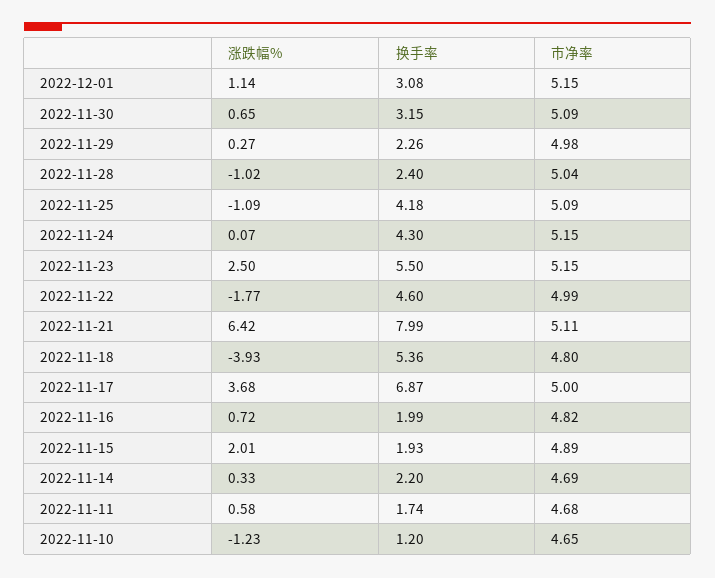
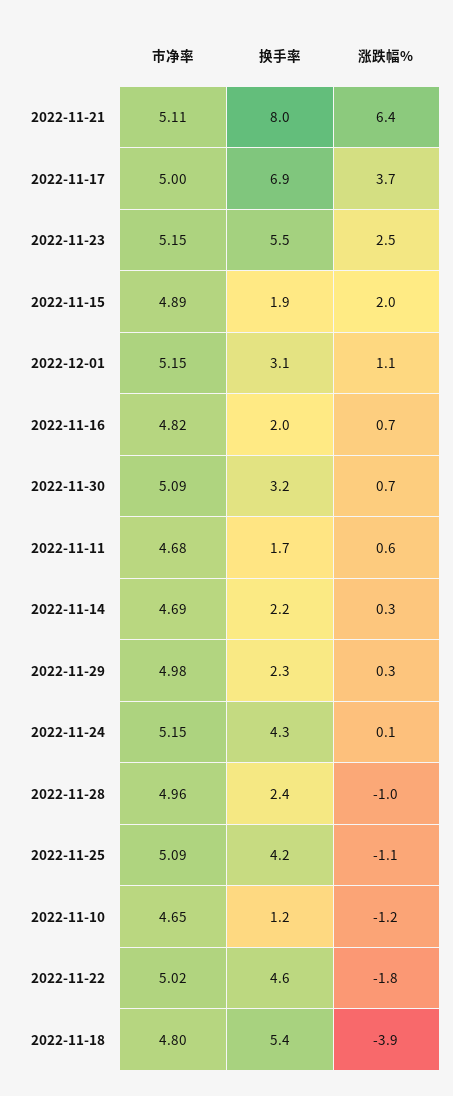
  {
    "涨跌幅%": {
      "2022-12-01": 1.14,
      "2022-11-30": 0.65,
      "2022-11-29": 0.27,
      "2022-11-28": -1.02,
      "2022-11-25": -1.09,
      "2022-11-24": 0.07,
      "2022-11-23": 2.5,
      "2022-11-22": -1.77,
      "2022-11-21": 6.42,
      "2022-11-18": -3.93,
      "2022-11-17": 3.68,
      "2022-11-16": 0.72,
      "2022-11-15": 2.01,
      "2022-11-14": 0.33,
      "2022-11-11": 0.58,
      "2022-11-10": -1.23
    },
    "换手率": {
      "2022-12-01": 3.08,
      "2022-11-30": 3.15,
      "2022-11-29": 2.26,
      "2022-11-28": 2.4,
      "2022-11-25": 4.18,
      "2022-11-24": 4.3,
      "2022-11-23": 5.5,
      "2022-11-22": 4.6,
      "2022-11-21": 7.99,
      "2022-11-18": 5.36,
      "2022-11-17": 6.87,
      "2022-11-16": 1.99,
      "2022-11-15": 1.93,
      "2022-11-14": 2.2,
      "2022-11-11": 1.74,
      "2022-11-10": 1.2
    },
    "市净率": {
      "2022-12-01": 5.15,
      "2022-11-30": 5.09,
      "2022-11-29": 4.98,
-     "2022-11-28": 5.04,
+     "2022-11-28": 4.96,
      "2022-11-25": 5.09,
      "2022-11-24": 5.15,
      "2022-11-23": 5.15,
-     "2022-11-22": 4.99,
+     "2022-11-22": 5.02,
      "2022-11-21": 5.11,
      "2022-11-18": 4.8,
      "2022-11-17": 5,
      "2022-11-16": 4.82,
      "2022-11-15": 4.89,
      "2022-11-14": 4.69,
      "2022-11-11": 4.68,
      "2022-11-10": 4.65
    }
  }

